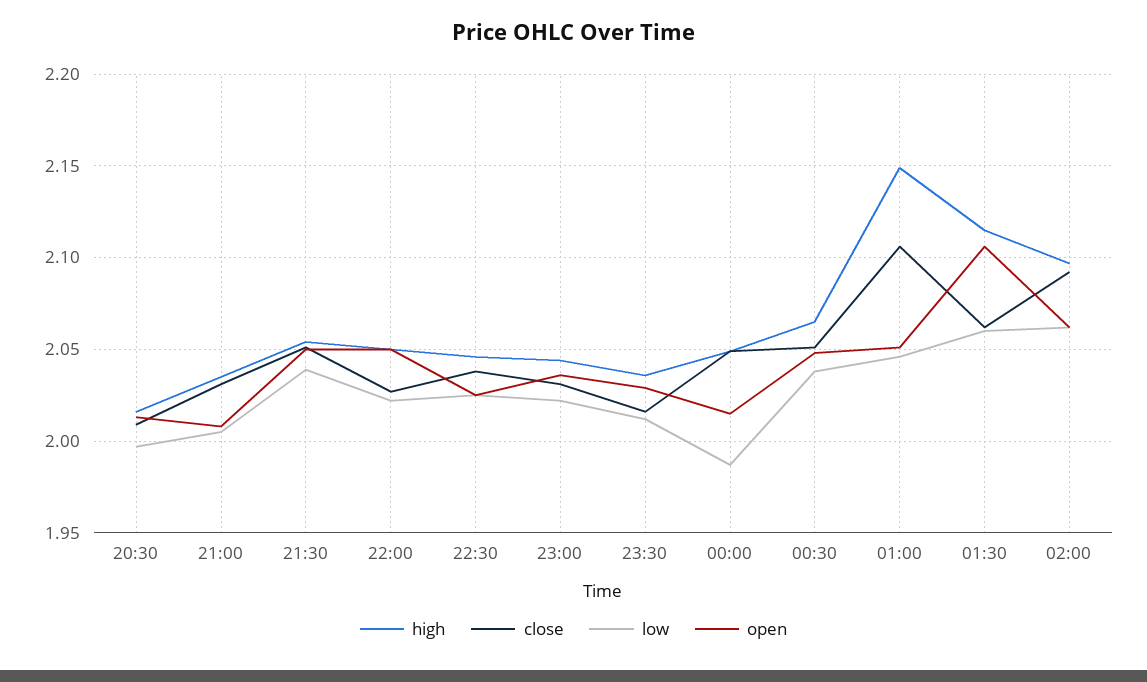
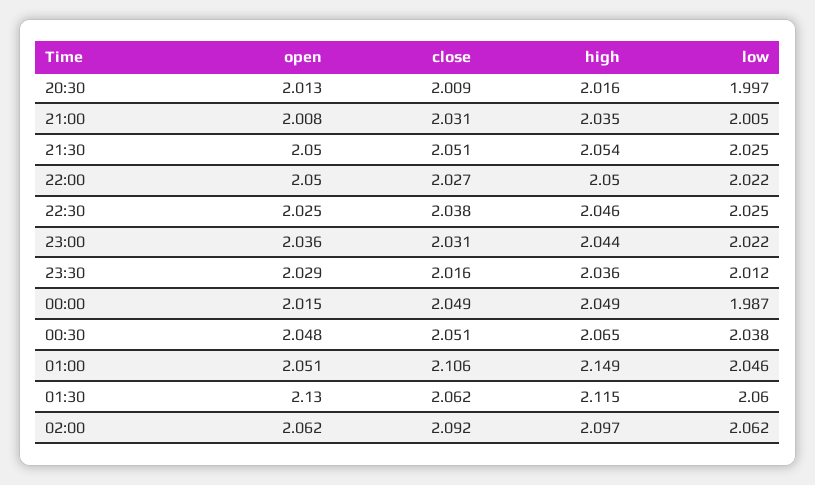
  {
    "high": {
      "20:30": 2.016,
      "21:00": 2.035,
      "21:30": 2.054,
      "22:00": 2.05,
      "22:30": 2.046,
      "23:00": 2.044,
      "23:30": 2.036,
      "00:00": 2.049,
      "00:30": 2.065,
      "01:00": 2.149,
      "01:30": 2.115,
      "02:00": 2.097
    },
    "close": {
      "20:30": 2.009,
      "21:00": 2.031,
      "21:30": 2.051,
      "22:00": 2.027,
      "22:30": 2.038,
      "23:00": 2.031,
      "23:30": 2.016,
      "00:00": 2.049,
      "00:30": 2.051,
      "01:00": 2.106,
      "01:30": 2.062,
      "02:00": 2.092
    },
    "low": {
      "20:30": 1.997,
      "21:00": 2.005,
-     "21:30": 2.04,
+     "21:30": 2.025,
      "22:00": 2.022,
      "22:30": 2.025,
      "23:00": 2.022,
      "23:30": 2.012,
      "00:00": 1.987,
      "00:30": 2.038,
      "01:00": 2.046,
      "01:30": 2.06,
      "02:00": 2.062
    },
    "open": {
      "20:30": 2.013,
      "21:00": 2.008,
      "21:30": 2.05,
      "22:00": 2.05,
      "22:30": 2.025,
      "23:00": 2.036,
      "23:30": 2.029,
      "00:00": 2.015,
      "00:30": 2.048,
      "01:00": 2.051,
-     "01:30": 2.105,
+     "01:30": 2.13,
      "02:00": 2.062
    }
  }

